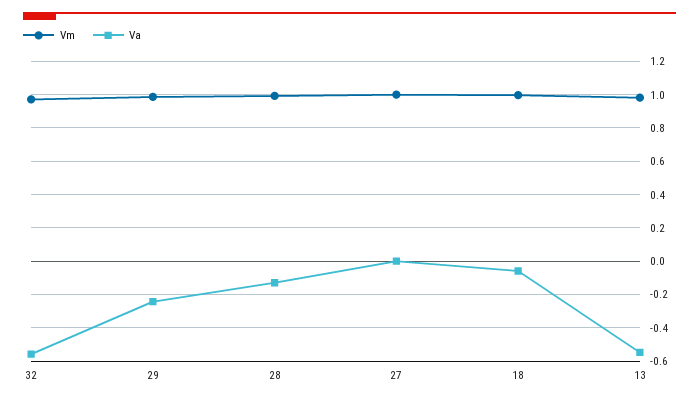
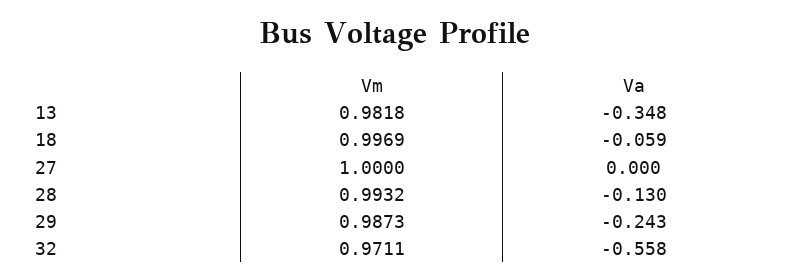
  {
    "Vm": {
      "32": 0.9711,
      "29": 0.9873,
      "28": 0.9932,
      "27": 1,
      "18": 0.9969,
      "13": 0.9818
    },
    "Va": {
      "32": -0.558,
      "29": -0.243,
      "28": -0.13,
      "27": 0,
      "18": -0.059,
-     "13": -0.55
+     "13": -0.348
    }
  }

